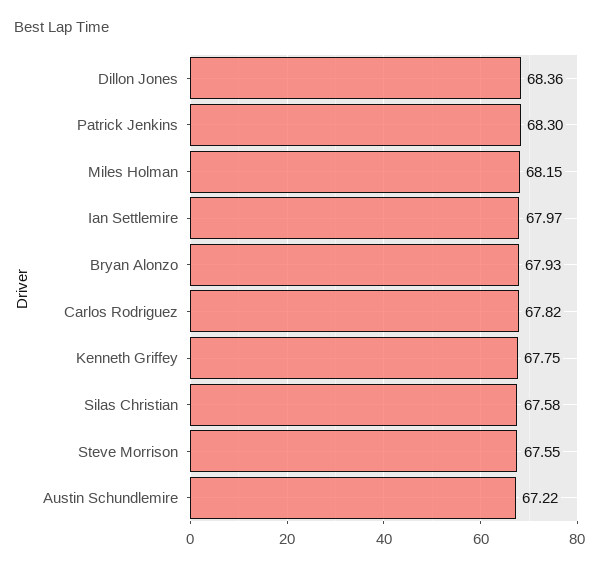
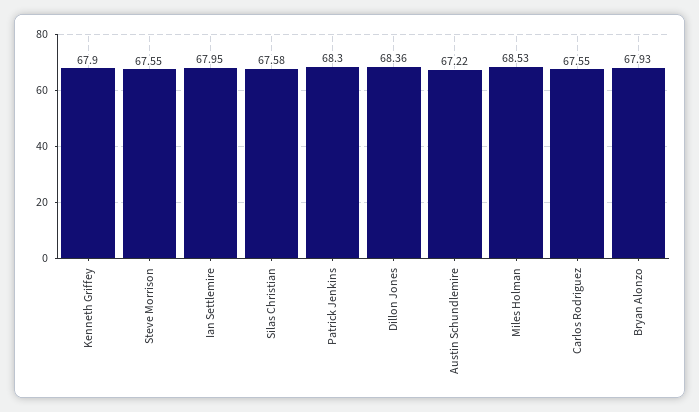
  {
    "Dillon Jones": 68.36,
    "Patrick Jenkins": 68.3,
-   "Miles Holman": 68.15,
+   "Miles Holman": 68.53,
-   "Ian Settlemire": 67.97,
+   "Ian Settlemire": 67.95,
    "Bryan Alonzo": 67.93,
-   "Carlos Rodriguez": 67.82,
+   "Carlos Rodriguez": 67.55,
-   "Kenneth Griffey": 67.75,
+   "Kenneth Griffey": 67.9,
    "Silas Christian": 67.58,
    "Steve Morrison": 67.55,
    "Austin Schundlemire": 67.22
  }

